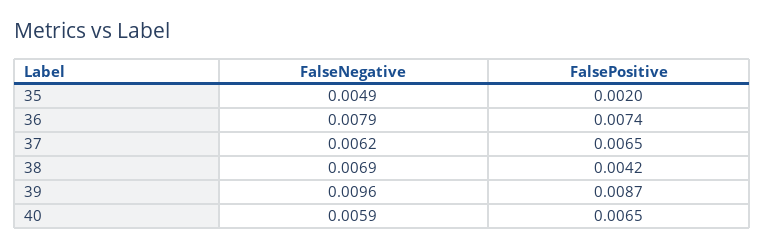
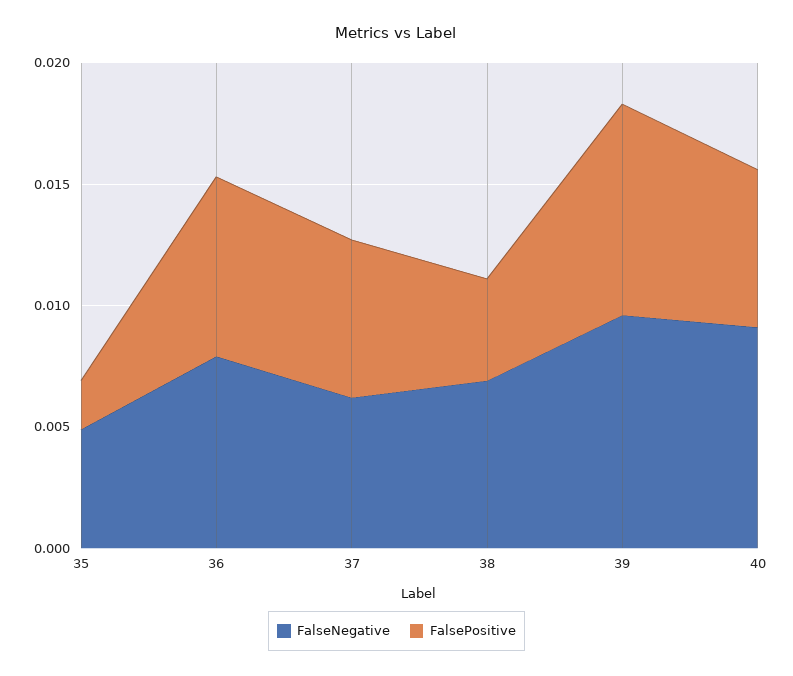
  {
    "FalseNegative": {
      "35": 0.0049,
      "36": 0.0079,
      "37": 0.0062,
      "38": 0.0069,
      "39": 0.0096,
-     "40": 0.0059
+     "40": 0.009
    },
    "FalsePositive": {
      "35": 0.002,
      "36": 0.0074,
      "37": 0.0065,
      "38": 0.0042,
      "39": 0.0087,
      "40": 0.0065
    }
  }

